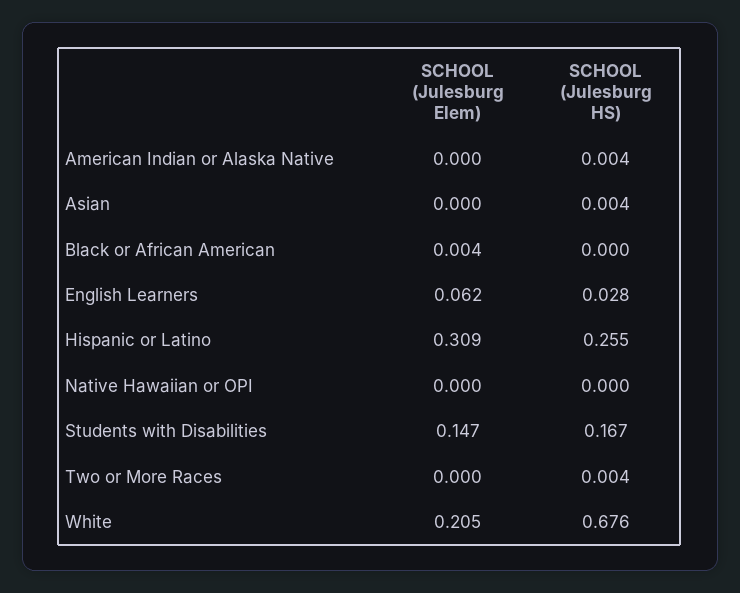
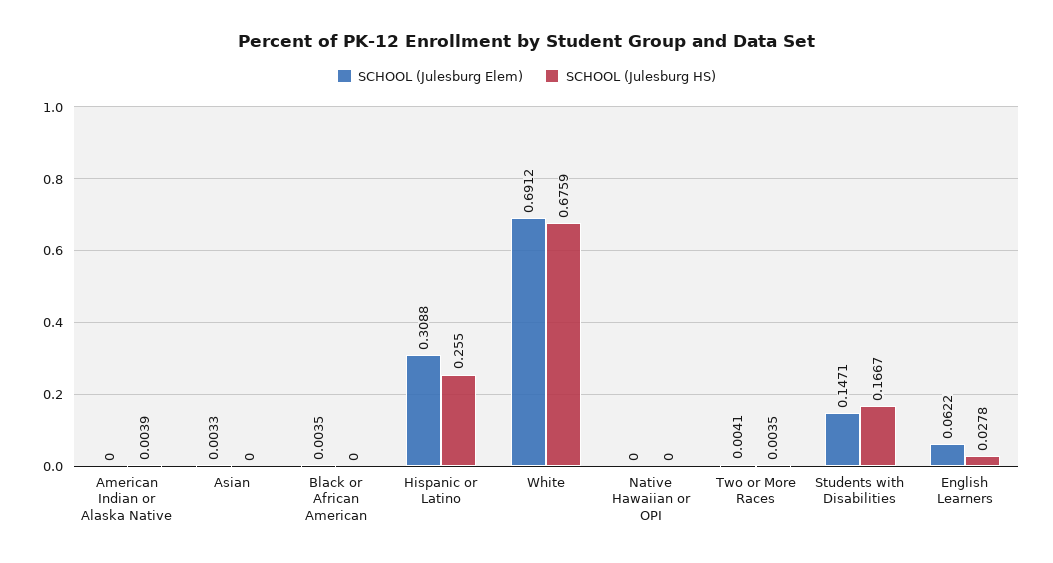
  {
    "SCHOOL (Julesburg Elem)": {
      "American Indian or Alaska Native": 0,
-     "Asian": 0,
+     "Asian": 0.0033,
      "Black or African American": 0.0035,
      "English Learners": 0.0622,
      "Hispanic or Latino": 0.3088,
      "Native Hawaiian or OPI": 0,
      "Students with Disabilities": 0.1471,
-     "Two or More Races": 0,
+     "Two or More Races": 0.0041,
-     "White": 0.205
+     "White": 0.6912
    },
    "SCHOOL (Julesburg HS)": {
      "American Indian or Alaska Native": 0.0039,
-     "Asian": 0.004,
+     "Asian": 0,
      "Black or African American": 0,
      "English Learners": 0.0278,
      "Hispanic or Latino": 0.255,
      "Native Hawaiian or OPI": 0,
      "Students with Disabilities": 0.1667,
      "Two or More Races": 0.0035,
      "White": 0.6759
    }
  }

